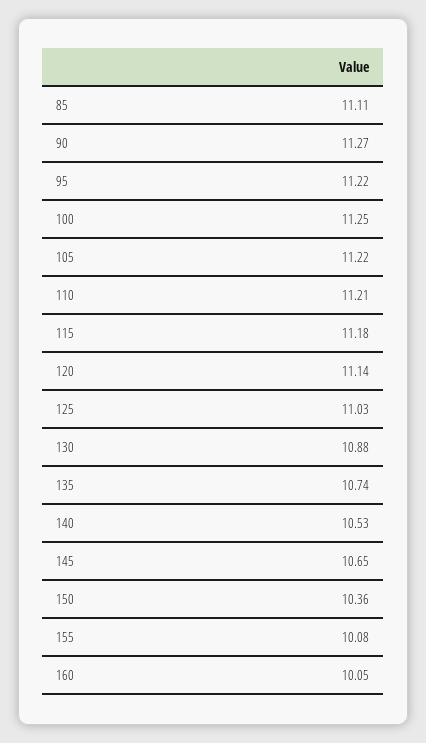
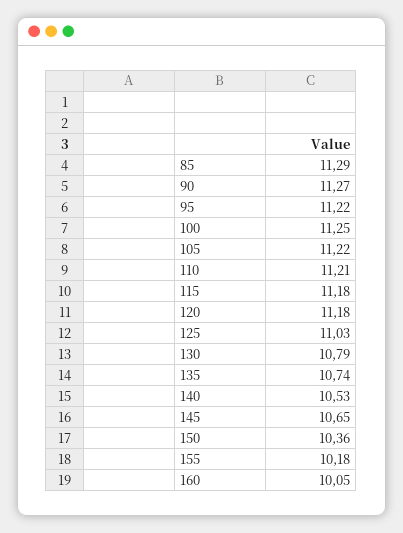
  {
-   "85": 11.11,
+   "85": 11.29,
    "90": 11.27,
    "95": 11.22,
    "100": 11.25,
    "105": 11.22,
    "110": 11.21,
    "115": 11.18,
-   "120": 11.14,
+   "120": 11.18,
    "125": 11.03,
-   "130": 10.88,
+   "130": 10.79,
    "135": 10.74,
    "140": 10.53,
    "145": 10.65,
    "150": 10.36,
-   "155": 10.08,
+   "155": 10.18,
    "160": 10.05
  }

